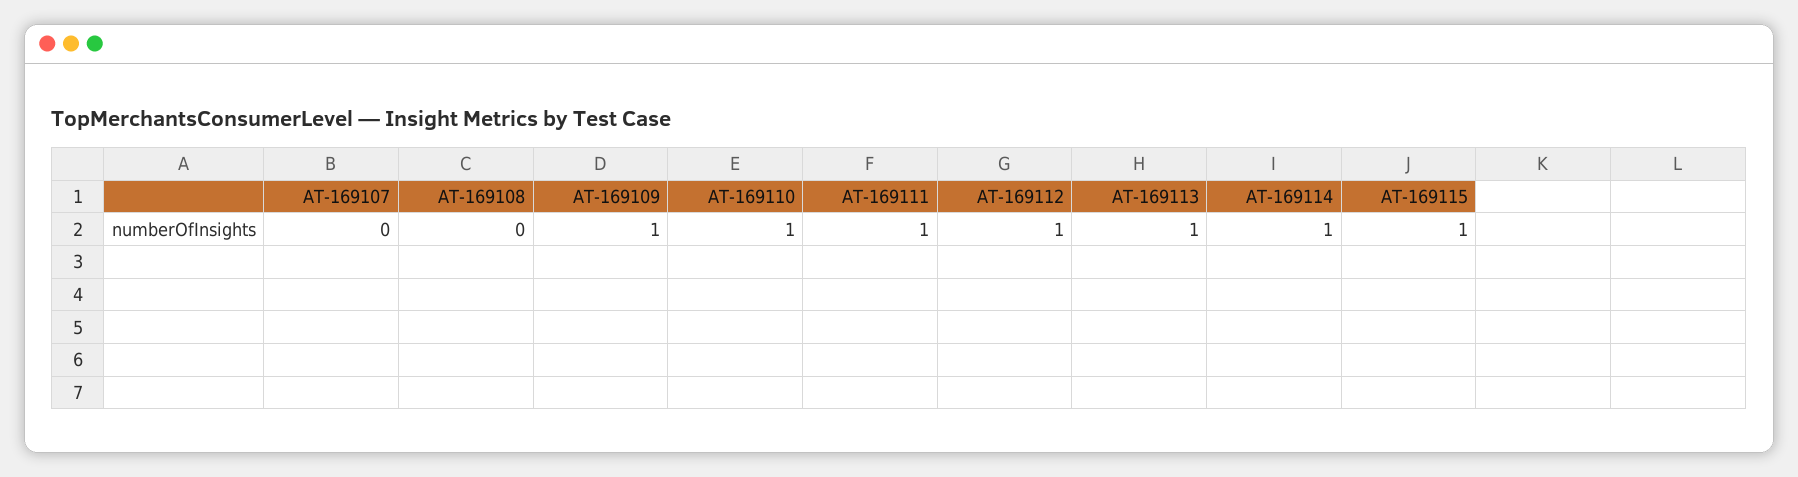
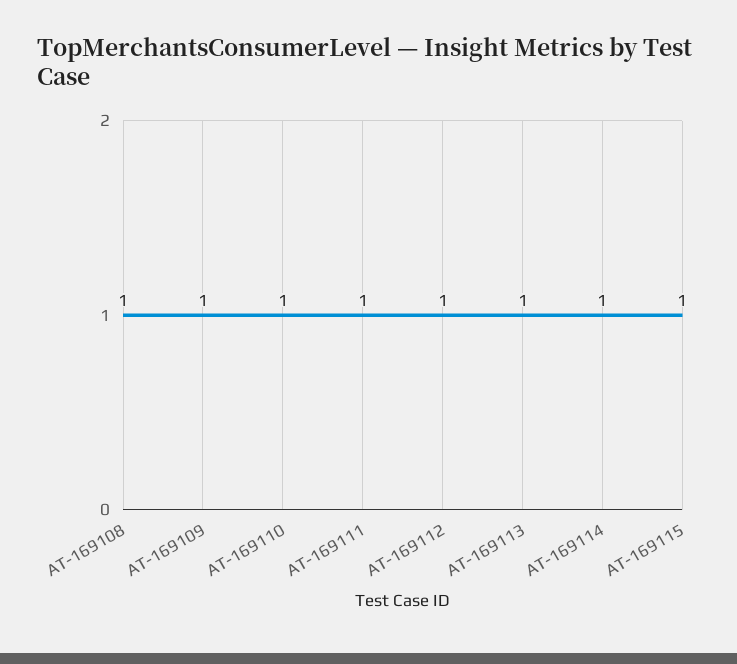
  {
-   "AT-169107": 0,
-   "AT-169108": 0,
+   "AT-169108": 1,
    "AT-169109": 1,
    "AT-169110": 1,
    "AT-169111": 1,
    "AT-169112": 1,
    "AT-169113": 1,
    "AT-169114": 1,
    "AT-169115": 1
  }

